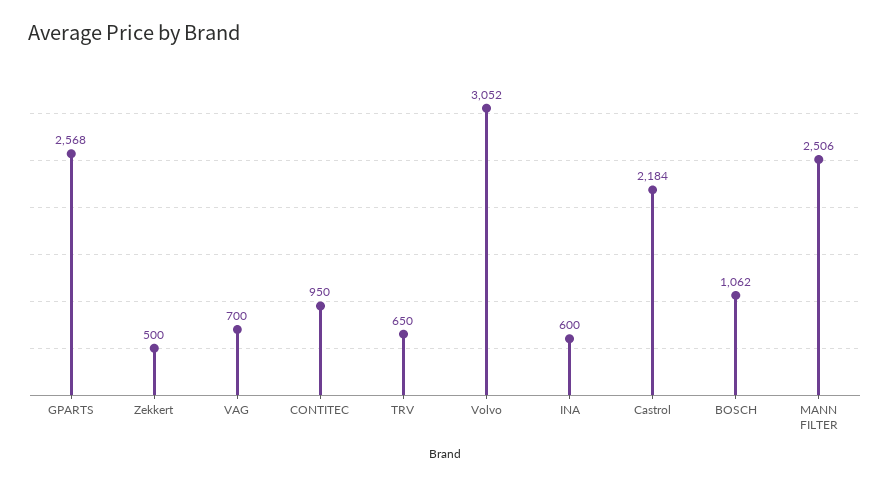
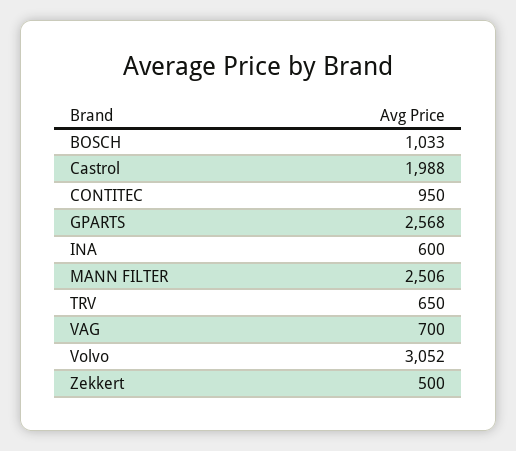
  {
    "GPARTS": 2568,
    "Zekkert": 500,
    "VAG": 700,
    "CONTITEC": 950,
    "TRV": 650,
    "Volvo": 3052,
    "INA": 600,
-   "Castrol": 2184,
+   "Castrol": 1988,
-   "BOSCH": 1062,
+   "BOSCH": 1033,
    "MANN FILTER": 2506
  }

